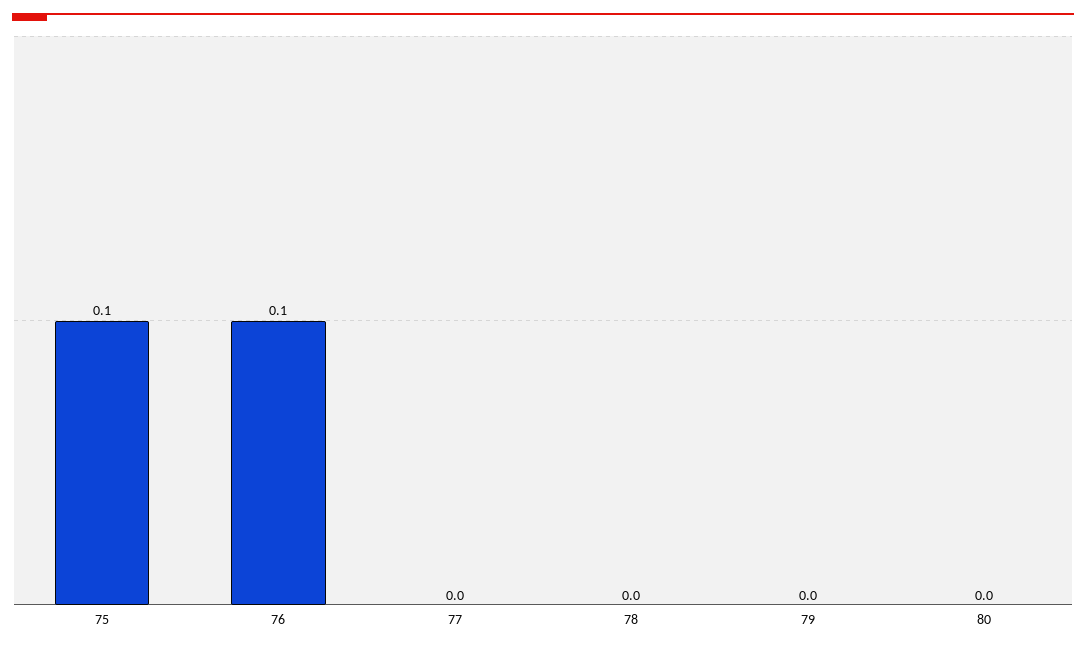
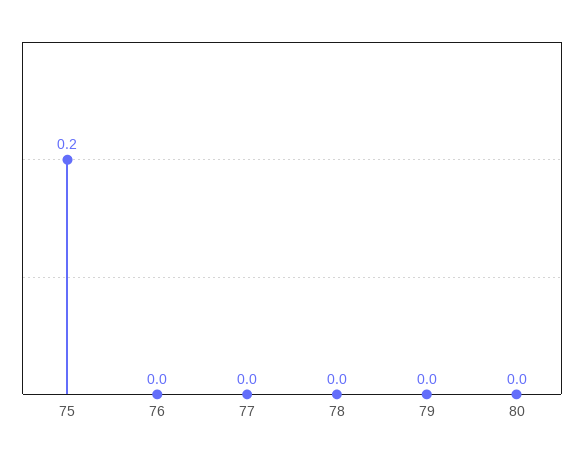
  {
-   "75": 0.1,
+   "75": 0.2,
-   "76": 0.1,
+   "76": 0,
    "77": 0,
    "78": 0,
    "79": 0,
    "80": 0
  }

